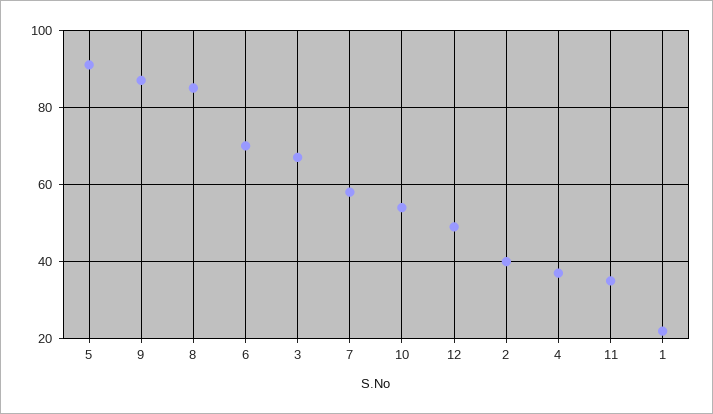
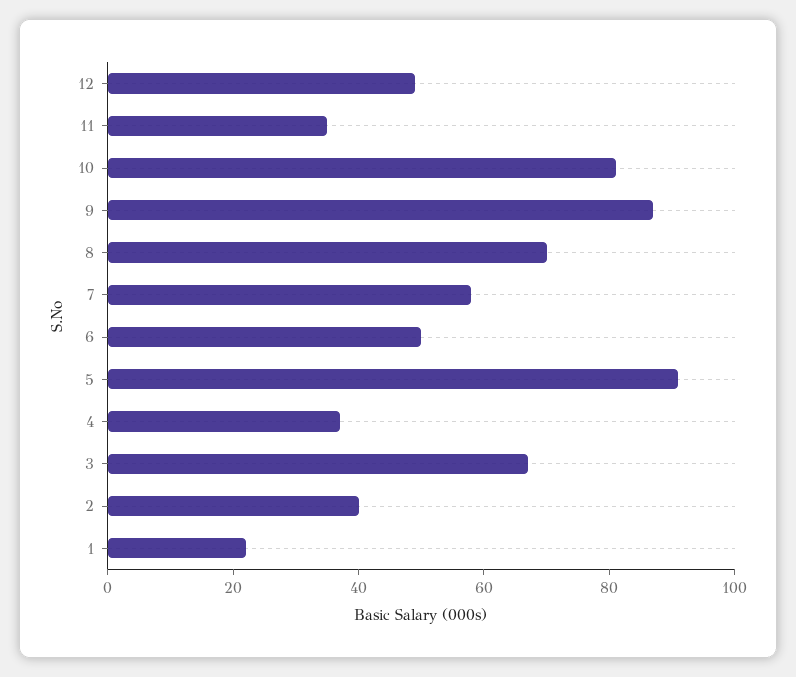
  {
    "5": 90,
    "9": 85,
-   "8": 85,
+   "8": 70,
-   "6": 70,
+   "6": 50,
    "3": 65,
    "7": 60,
-   "10": 55,
+   "10": 80,
    "12": 50,
    "2": 40,
    "4": 35,
    "11": 35,
    "1": 20
  }

